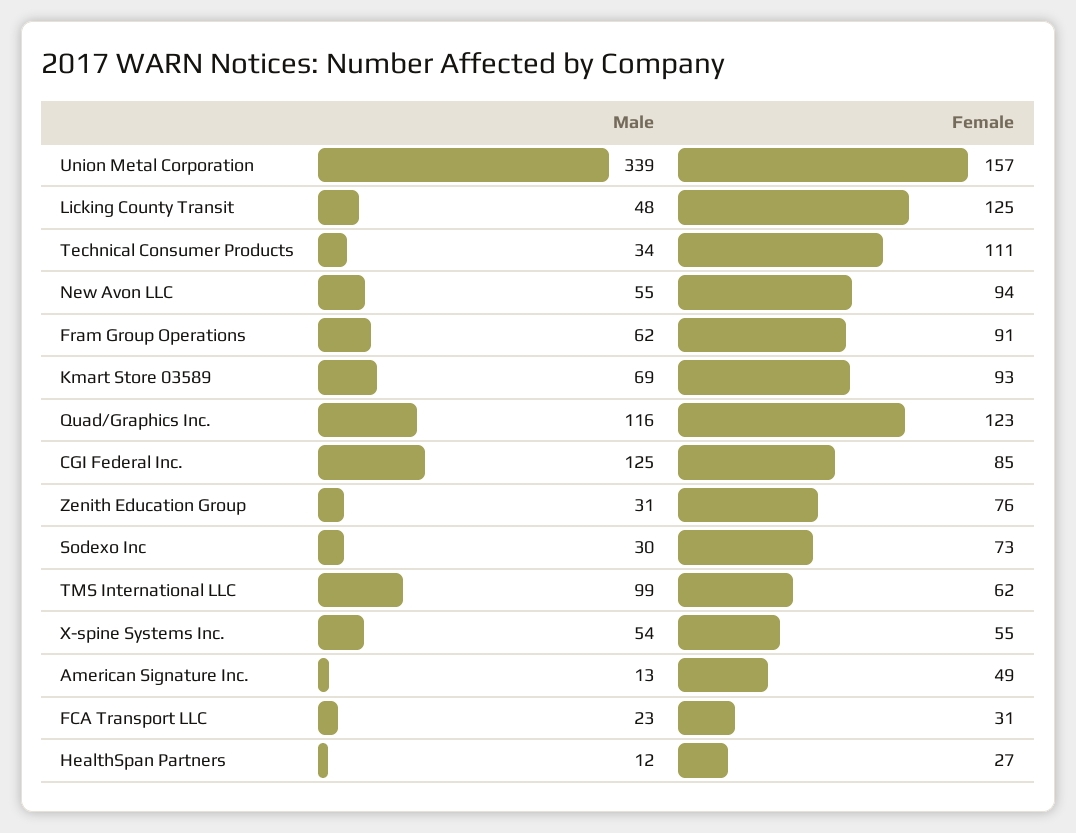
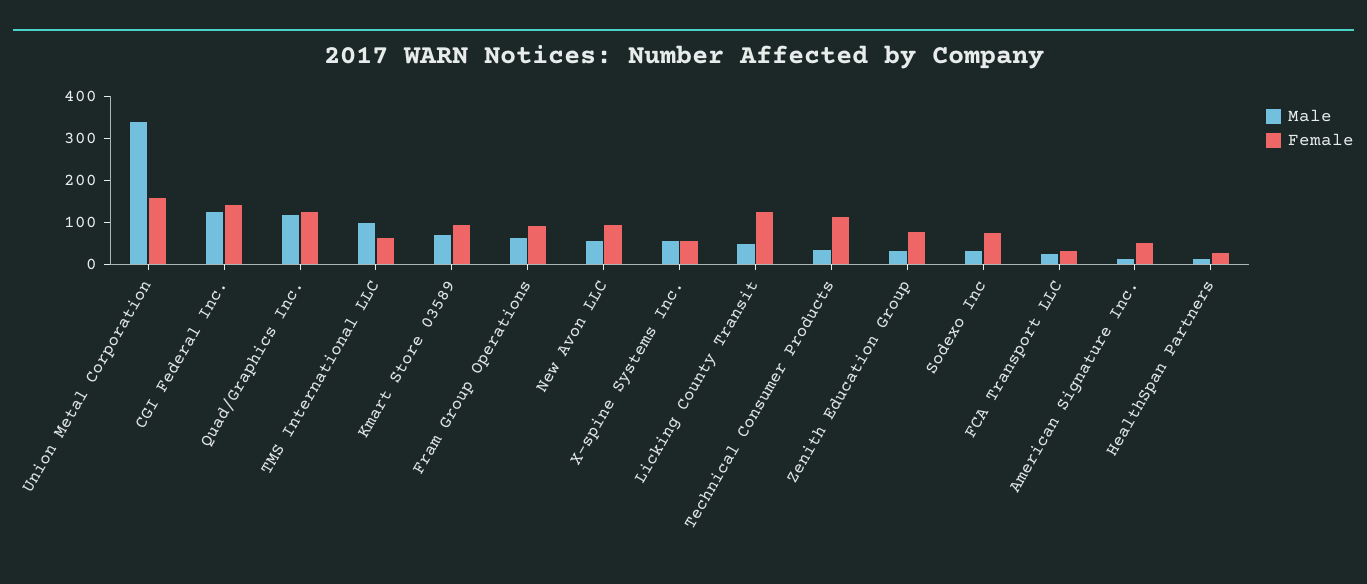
  {
    "Male": {
      "Union Metal Corporation": 339,
      "Licking County Transit": 48,
      "Technical Consumer Products": 34,
      "New Avon LLC": 55,
      "Fram Group Operations": 62,
      "Kmart Store 03589": 69,
      "Quad/Graphics Inc.": 116,
      "CGI Federal Inc.": 125,
      "Zenith Education Group": 31,
      "Sodexo Inc": 30,
      "TMS International LLC": 99,
      "X-spine Systems Inc.": 54,
      "American Signature Inc.": 13,
      "FCA Transport LLC": 23,
      "HealthSpan Partners": 12
    },
    "Female": {
      "Union Metal Corporation": 157,
      "Licking County Transit": 125,
      "Technical Consumer Products": 111,
      "New Avon LLC": 94,
      "Fram Group Operations": 91,
      "Kmart Store 03589": 93,
      "Quad/Graphics Inc.": 123,
-     "CGI Federal Inc.": 85,
+     "CGI Federal Inc.": 140,
      "Zenith Education Group": 76,
      "Sodexo Inc": 73,
      "TMS International LLC": 62,
      "X-spine Systems Inc.": 55,
      "American Signature Inc.": 49,
      "FCA Transport LLC": 31,
      "HealthSpan Partners": 27
    }
  }

